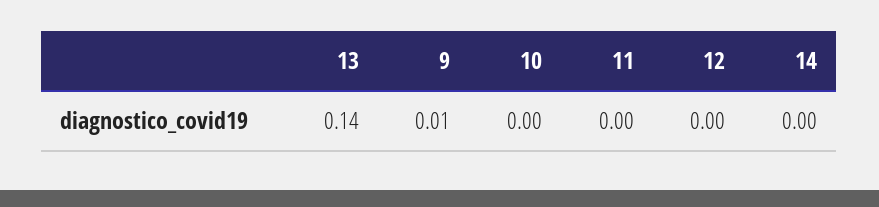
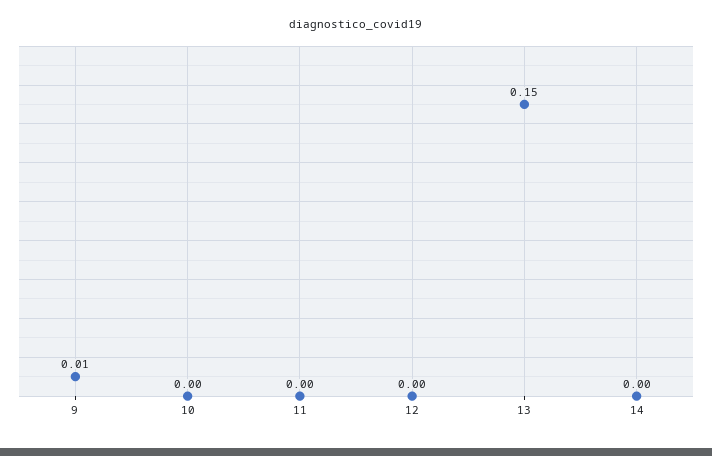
  {
-   "13": 0.14,
+   "13": 0.15,
    "9": 0.01,
    "10": 0,
    "11": 0,
    "12": 0,
    "14": 0
  }

